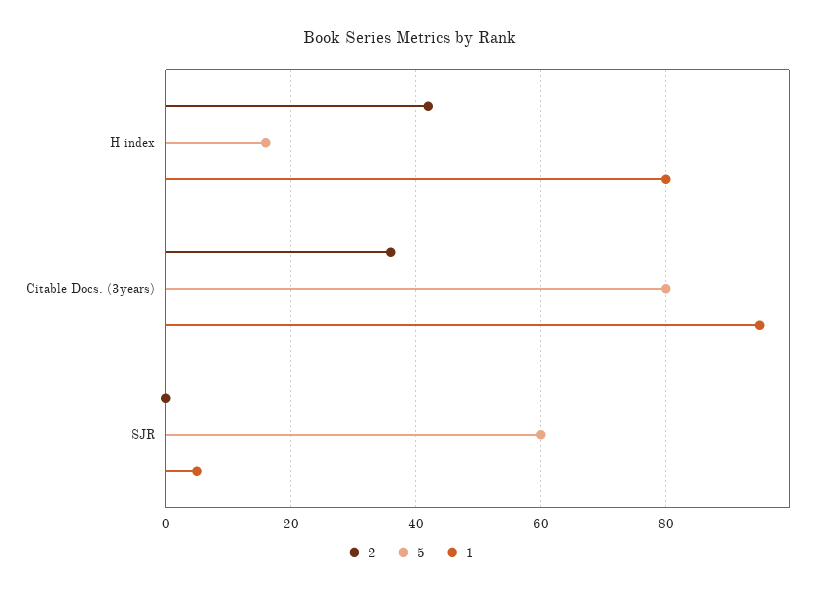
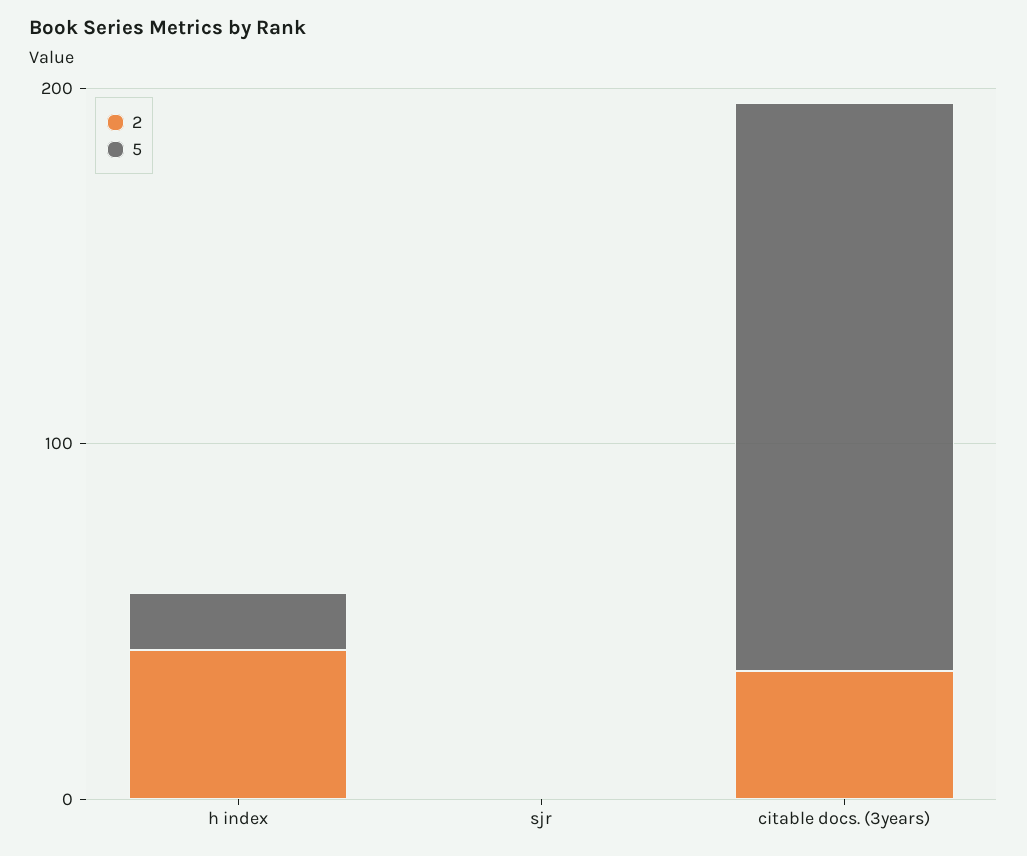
  {
    "2": {
      "H index": 40,
      "Citable Docs. (3years)": 35,
      "SJR": 0
    },
    "5": {
      "H index": 15,
-     "Citable Docs. (3years)": 80,
+     "Citable Docs. (3years)": 160,
-     "SJR": 60
+     "SJR": 0
-   },
+   }
-   "1": {
-     "H index": 80,
-     "Citable Docs. (3years)": 95,
-     "SJR": 5
-   }
  }

